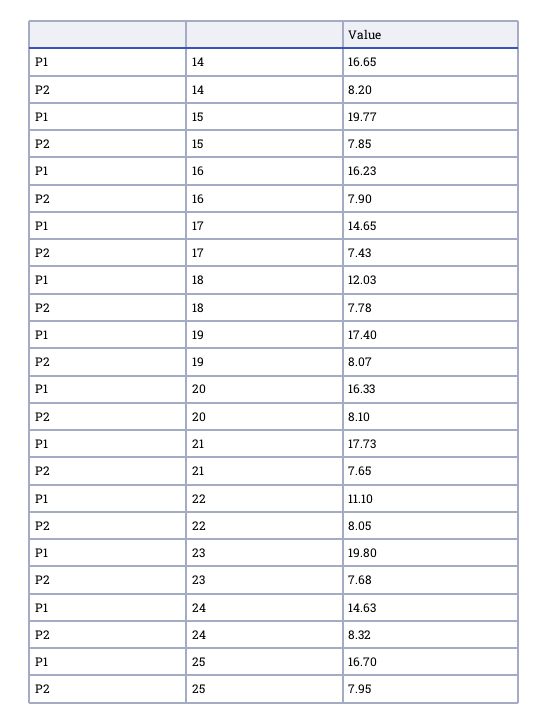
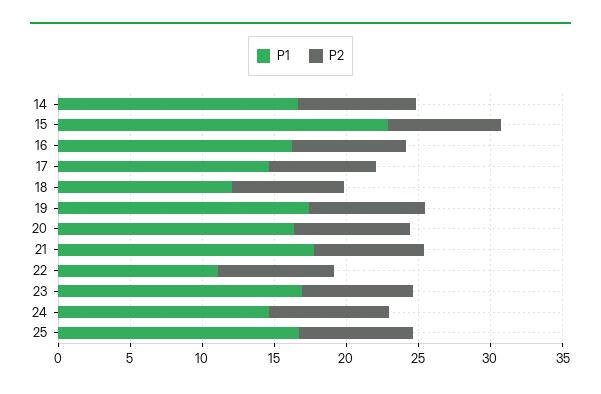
  {
    "P1": {
      "14": 16.65,
-     "15": 19.77,
+     "15": 23,
      "16": 16.23,
      "17": 14.65,
      "18": 12.03,
      "19": 17.4,
      "20": 16.33,
      "21": 17.73,
      "22": 11.1,
-     "23": 19.8,
+     "23": 17,
      "24": 14.63,
      "25": 16.7
    },
    "P2": {
      "14": 8.2,
      "15": 7.85,
      "16": 7.9,
      "17": 7.43,
      "18": 7.78,
      "19": 8.07,
      "20": 8.1,
      "21": 7.65,
      "22": 8.05,
      "23": 7.68,
      "24": 8.32,
      "25": 7.95
    }
  }

